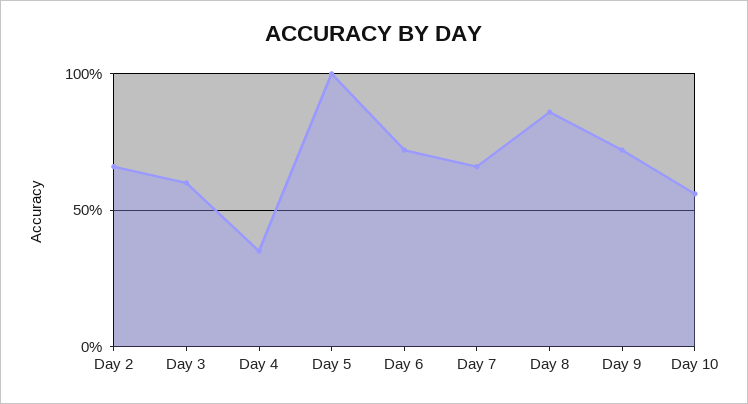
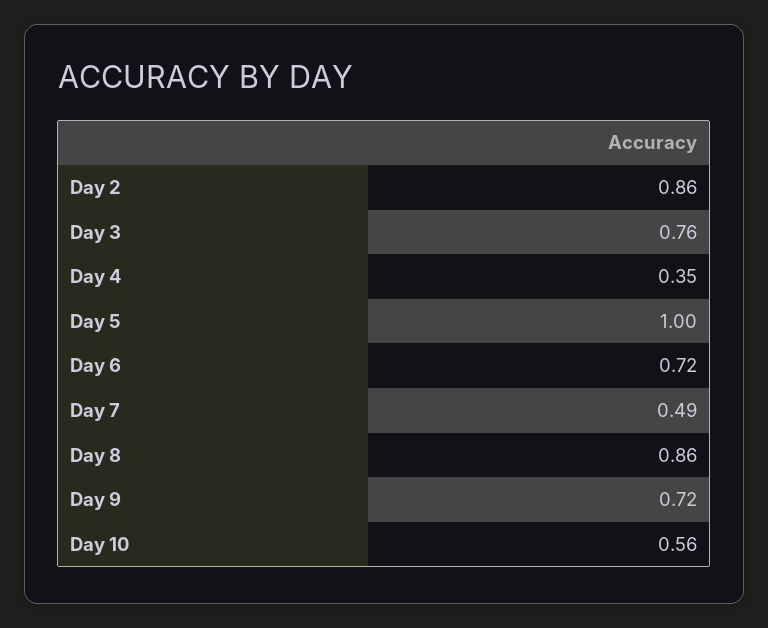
  {
-   "Day 2": 0.65,
+   "Day 2": 0.86,
-   "Day 3": 0.6,
+   "Day 3": 0.76,
    "Day 4": 0.35,
    "Day 5": 1,
    "Day 6": 0.72,
-   "Day 7": 0.65,
+   "Day 7": 0.49,
    "Day 8": 0.86,
    "Day 9": 0.72,
    "Day 10": 0.56
  }

